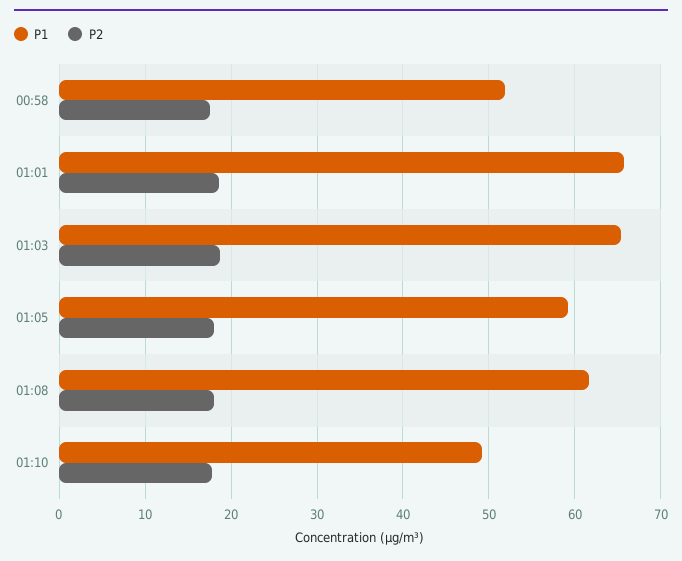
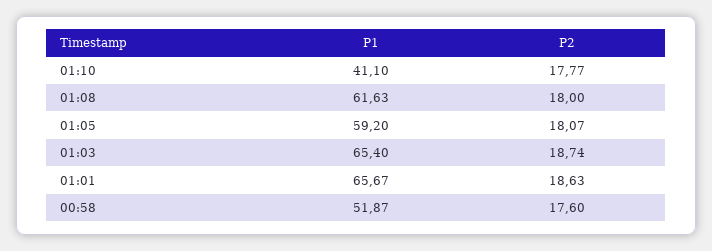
  {
    "P1": {
      "00:58": 51.87,
      "01:01": 65.67,
      "01:03": 65.4,
      "01:05": 59.2,
      "01:08": 61.63,
-     "01:10": 49
+     "01:10": 41.1
    },
    "P2": {
      "00:58": 17.6,
      "01:01": 18.63,
      "01:03": 18.74,
      "01:05": 18.07,
      "01:08": 18,
      "01:10": 17.77
    }
  }

